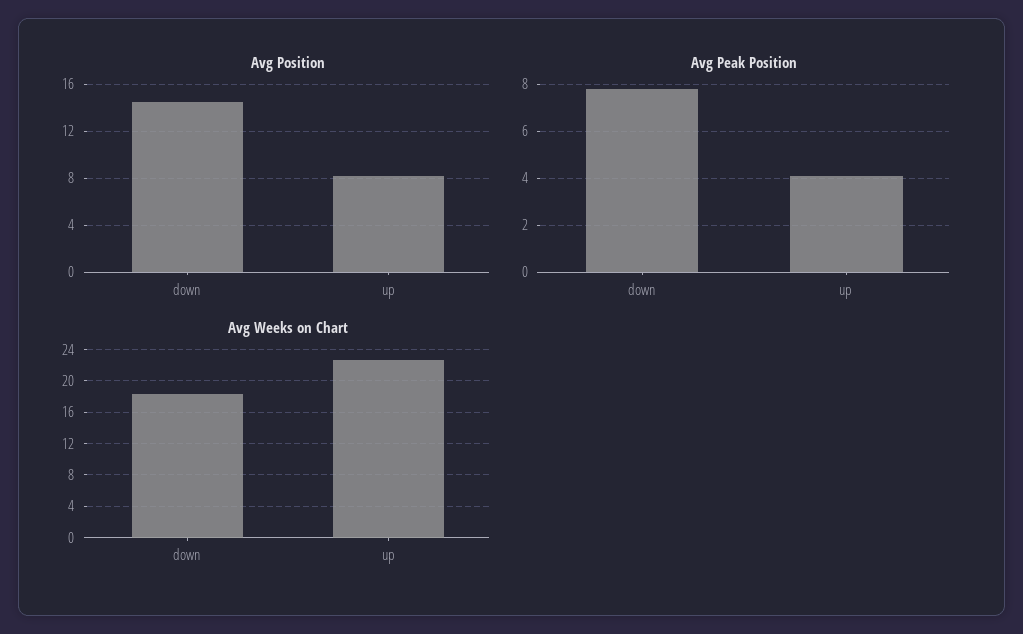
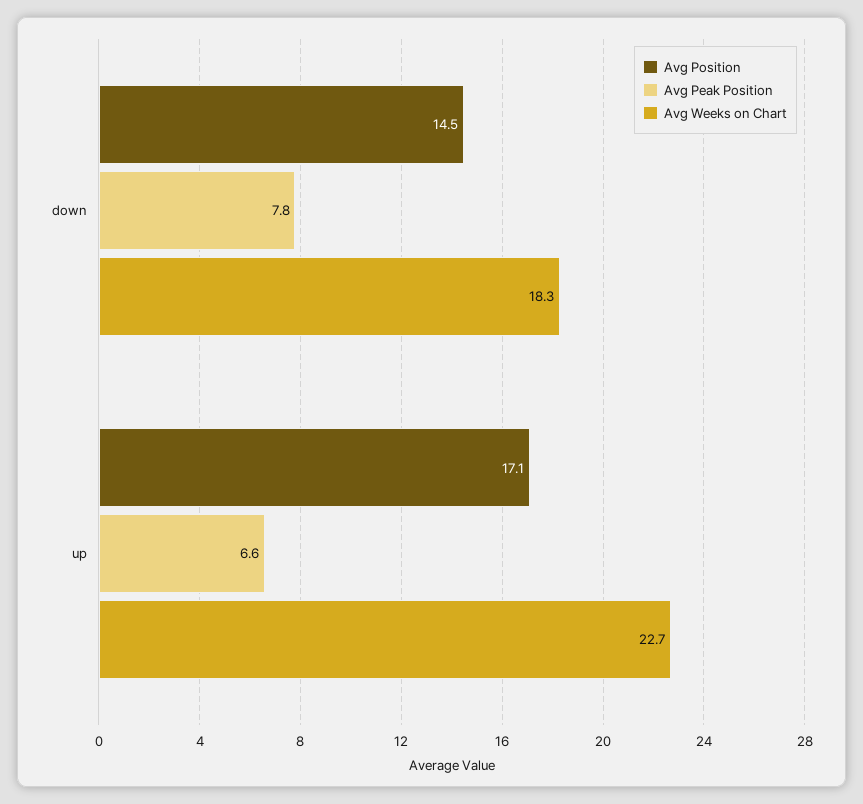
  {
    "Avg Position": {
      "down": 14.5,
-     "up": 8
+     "up": 17.1
    },
    "Avg Peak Position": {
      "down": 7.8,
-     "up": 4
+     "up": 6.6
    },
    "Avg Weeks on Chart": {
      "down": 18.3,
      "up": 22.7
    }
  }

